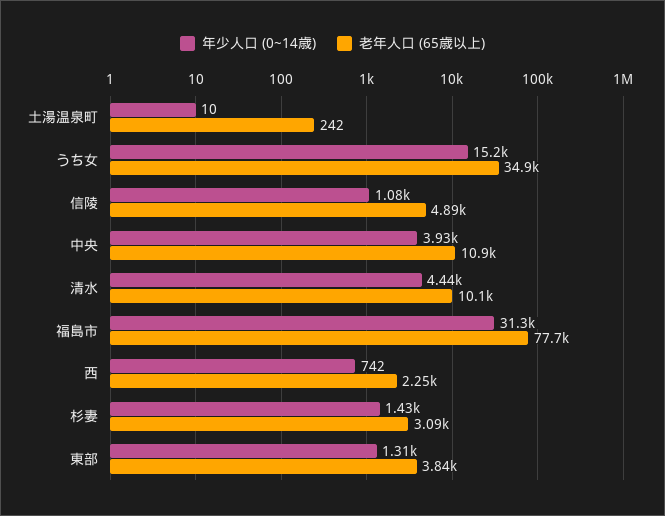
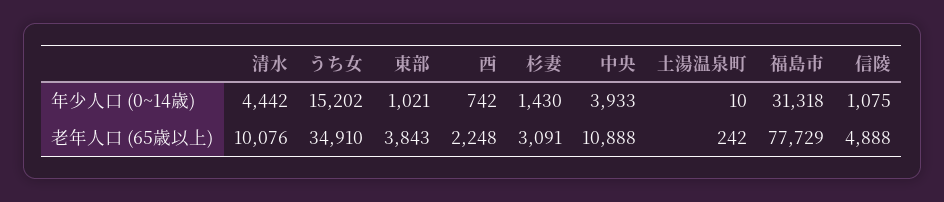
  {
    "年少人口 (0~14歳)": {
      "土湯温泉町": 10,
      "うち女": 15202,
      "信陵": 1075,
      "中央": 3933,
      "清水": 4442,
      "福島市": 31318,
      "西": 742,
      "杉妻": 1430,
-     "東部": 1310
+     "東部": 1021
    },
    "老年人口 (65歳以上)": {
      "土湯温泉町": 242,
      "うち女": 34910,
      "信陵": 4888,
      "中央": 10888,
      "清水": 10076,
      "福島市": 77729,
      "西": 2248,
      "杉妻": 3091,
      "東部": 3843
    }
  }

